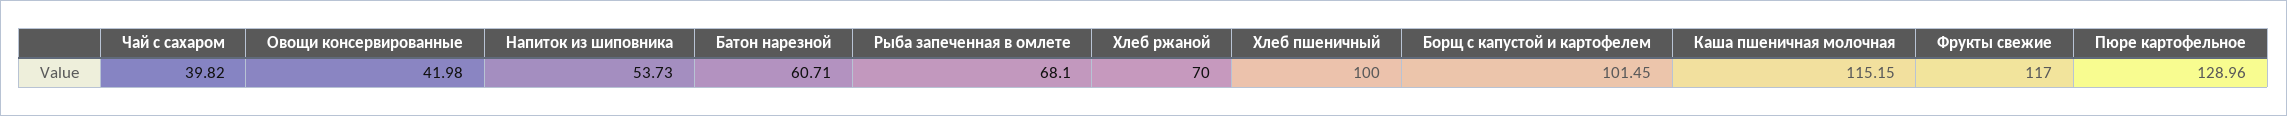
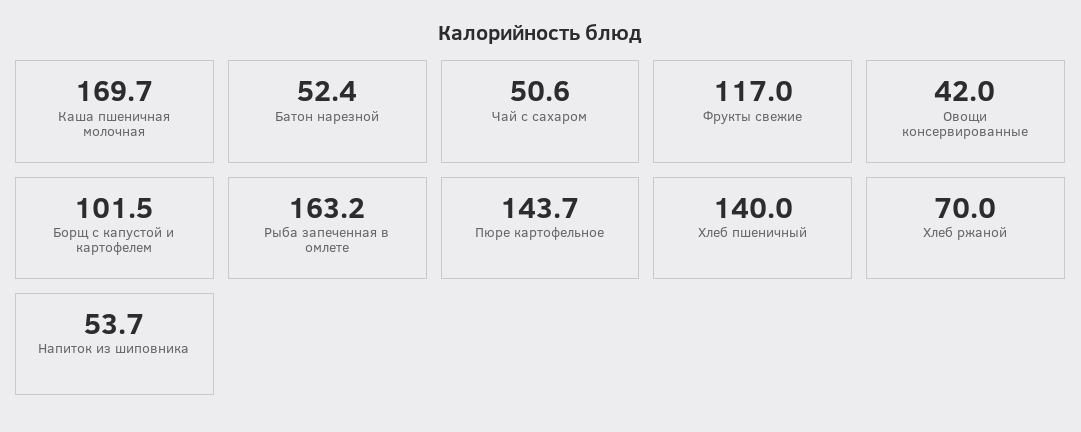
  {
-   "Чай с сахаром": 39.82,
+   "Чай с сахаром": 50.6,
    "Овощи консервированные": 41.98,
    "Напиток из шиповника": 53.73,
-   "Батон нарезной": 60.71,
+   "Батон нарезной": 52.4,
-   "Рыба запеченная в омлете": 68.1,
+   "Рыба запеченная в омлете": 163.2,
    "Хлеб ржаной": 70,
-   "Хлеб пшеничный": 100,
+   "Хлеб пшеничный": 140,
    "Борщ с капустой и картофелем": 101.45,
-   "Каша пшеничная молочная": 115.15,
+   "Каша пшеничная молочная": 169.7,
    "Фрукты свежие": 117,
-   "Пюре картофельное": 128.96
+   "Пюре картофельное": 143.7
  }

